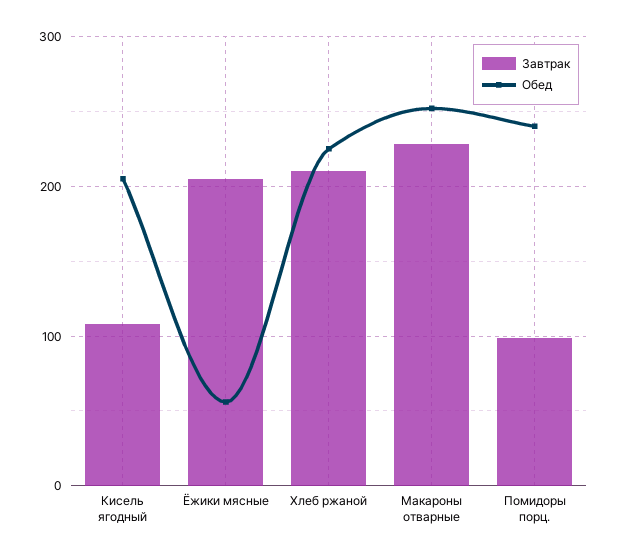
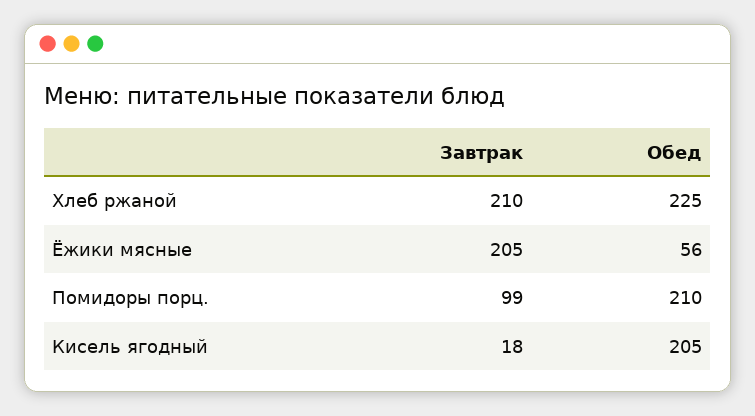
  {
    "Завтрак": {
-     "Кисель ягодный": 110,
+     "Кисель ягодный": 18,
      "Ёжики мясные": 205,
      "Хлеб ржаной": 210,
-     "Макароны отварные": 230,
      "Помидоры порц.": 99
    },
    "Обед": {
      "Кисель ягодный": 205,
      "Ёжики мясные": 56,
      "Хлеб ржаной": 225,
-     "Макароны отварные": 250,
-     "Помидоры порц.": 240
+     "Помидоры порц.": 210
    }
  }

